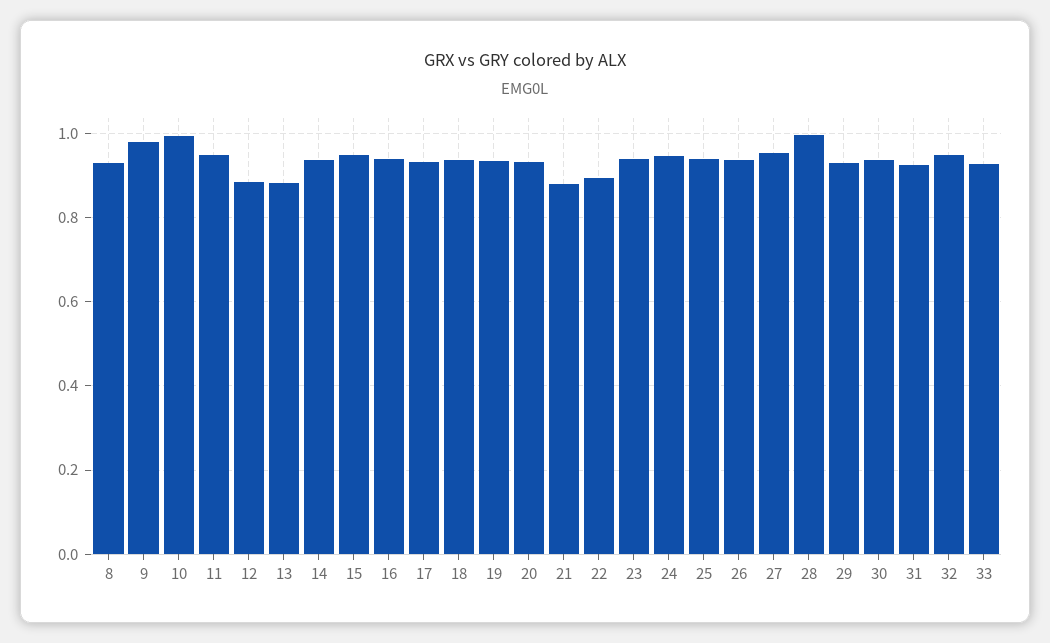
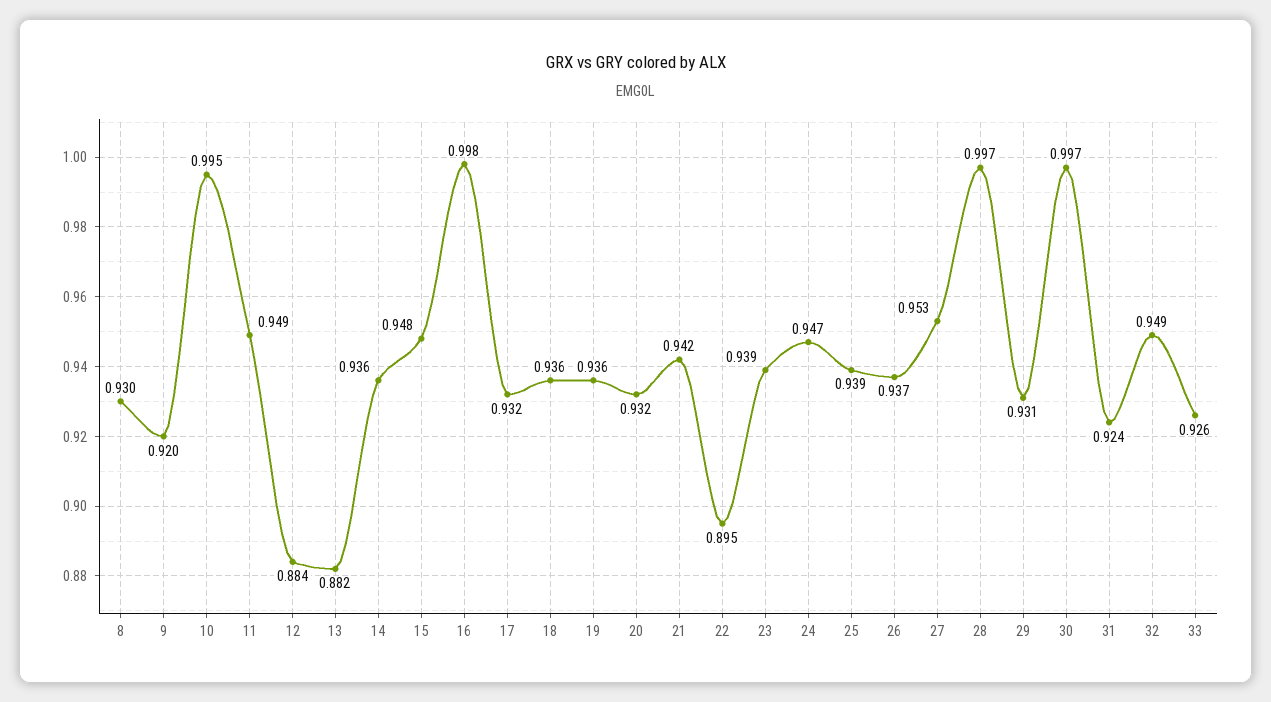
  {
    "8": 0.93,
-   "9": 0.98,
+   "9": 0.92,
    "10": 0.995,
    "11": 0.949,
    "12": 0.884,
    "13": 0.882,
    "14": 0.936,
    "15": 0.948,
-   "16": 0.94,
+   "16": 0.998,
    "17": 0.932,
    "18": 0.936,
    "19": 0.936,
    "20": 0.932,
-   "21": 0.88,
+   "21": 0.942,
    "22": 0.895,
    "23": 0.939,
    "24": 0.947,
    "25": 0.939,
    "26": 0.937,
    "27": 0.953,
    "28": 0.997,
    "29": 0.931,
-   "30": 0.94,
+   "30": 0.997,
    "31": 0.924,
    "32": 0.949,
    "33": 0.926
  }

